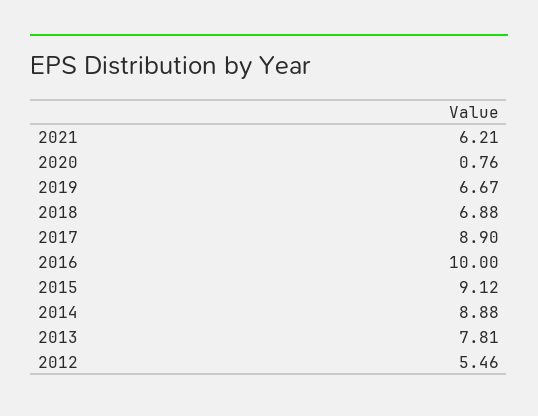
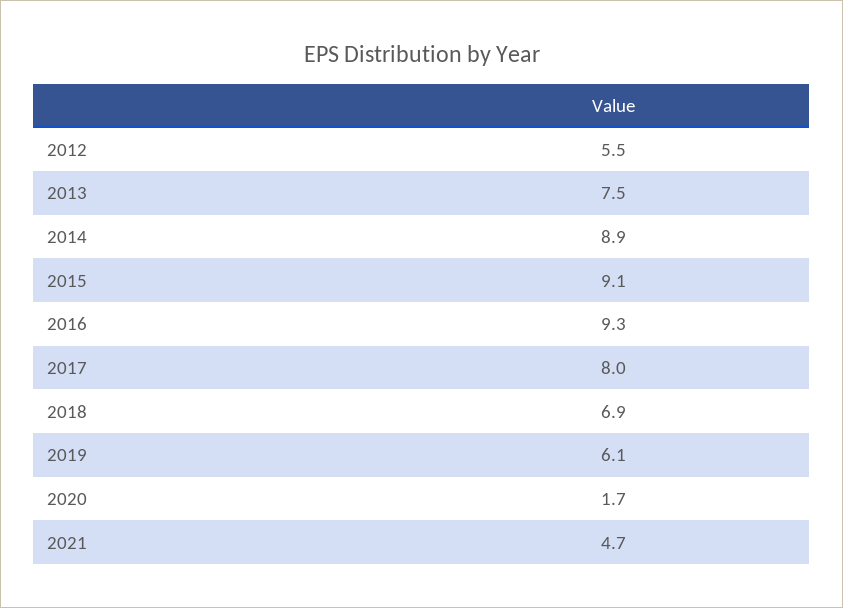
  {
-   "2021": 6.21,
+   "2021": 4.7,
-   "2020": 0.76,
+   "2020": 1.7,
-   "2019": 6.67,
+   "2019": 6.1,
    "2018": 6.88,
-   "2017": 8.9,
+   "2017": 8,
-   "2016": 10,
+   "2016": 9.3,
    "2015": 9.12,
    "2014": 8.88,
-   "2013": 7.81,
+   "2013": 7.5,
    "2012": 5.46
  }

